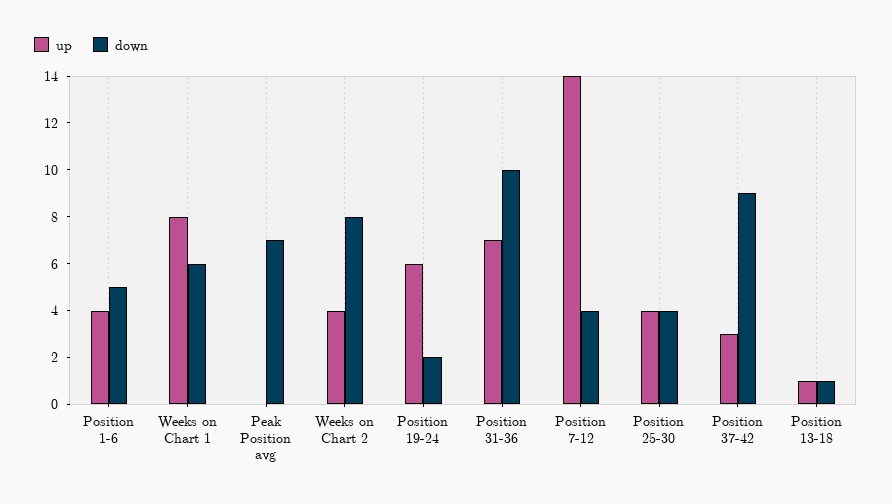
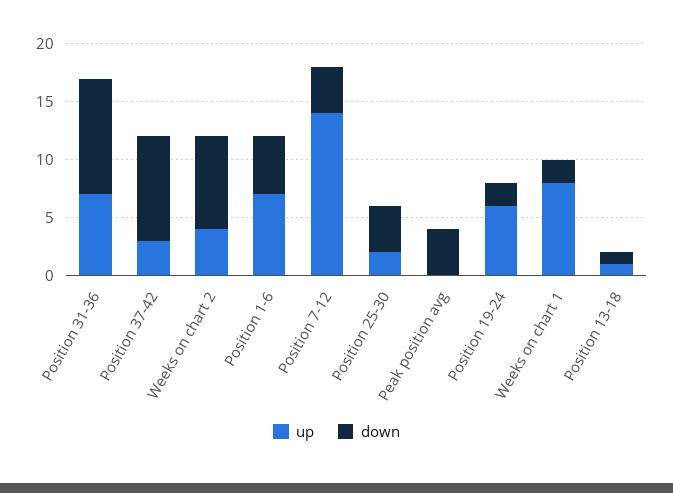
  {
    "up": {
-     "Position 1-6": 4,
+     "Position 1-6": 7,
      "Weeks on Chart 1": 8,
      "Peak Position avg": 0,
      "Weeks on Chart 2": 4,
      "Position 19-24": 6,
      "Position 31-36": 7,
      "Position 7-12": 14,
-     "Position 25-30": 4,
+     "Position 25-30": 2,
      "Position 37-42": 3,
      "Position 13-18": 1
    },
    "down": {
      "Position 1-6": 5,
-     "Weeks on Chart 1": 6,
+     "Weeks on Chart 1": 2,
-     "Peak Position avg": 7,
+     "Peak Position avg": 4,
      "Weeks on Chart 2": 8,
      "Position 19-24": 2,
      "Position 31-36": 10,
      "Position 7-12": 4,
      "Position 25-30": 4,
      "Position 37-42": 9,
      "Position 13-18": 1
    }
  }

